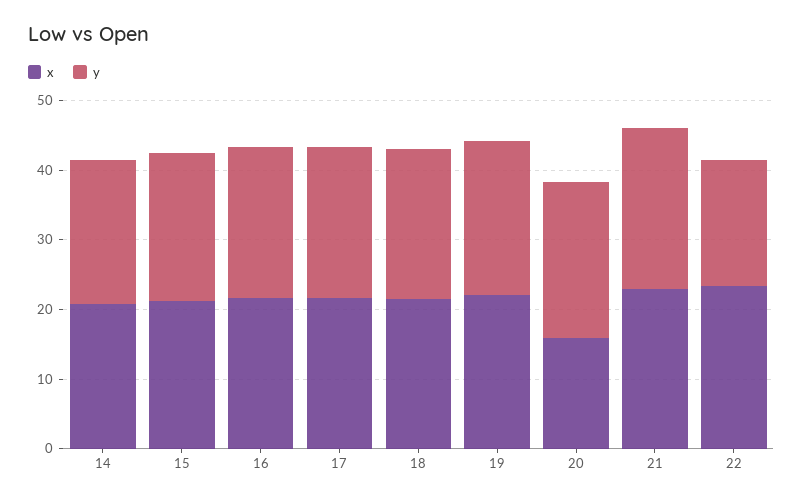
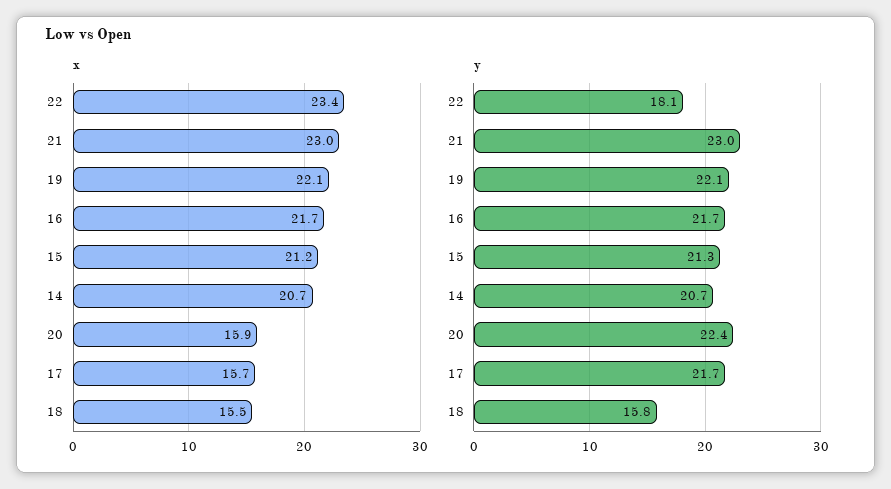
  {
    "x": {
      "14": 20.7,
      "15": 21.2,
      "16": 21.7,
-     "17": 22,
+     "17": 15.7,
-     "18": 22,
+     "18": 15.5,
      "19": 22.1,
      "20": 15.9,
      "21": 23,
      "22": 23.4
    },
    "y": {
      "14": 20.7,
      "15": 21.3,
      "16": 21.7,
      "17": 21.7,
-     "18": 22,
+     "18": 15.8,
      "19": 22.1,
      "20": 22.4,
      "21": 23,
      "22": 18.1
    }
  }

